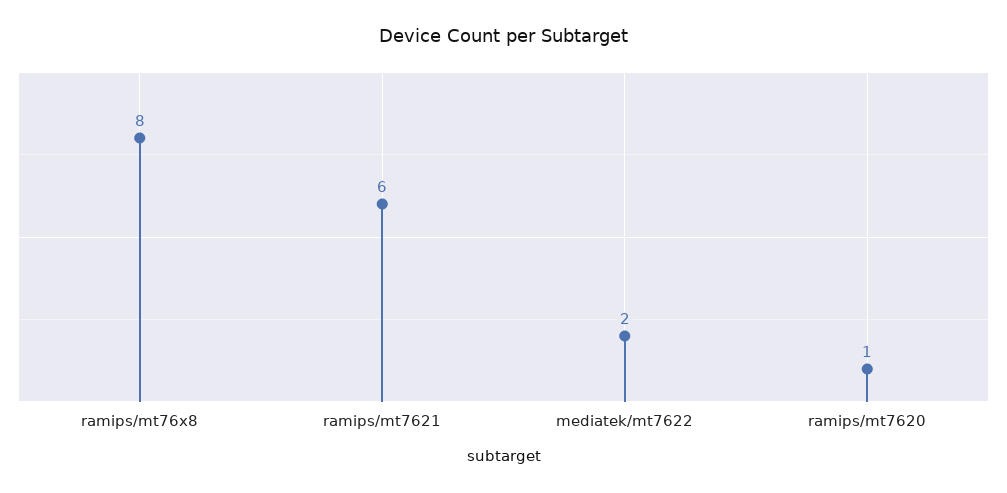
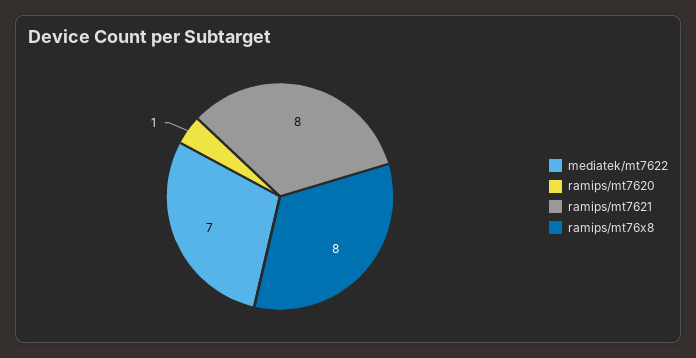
  {
    "ramips/mt76x8": 8,
-   "ramips/mt7621": 6,
+   "ramips/mt7621": 8,
-   "mediatek/mt7622": 2,
+   "mediatek/mt7622": 7,
    "ramips/mt7620": 1
  }

